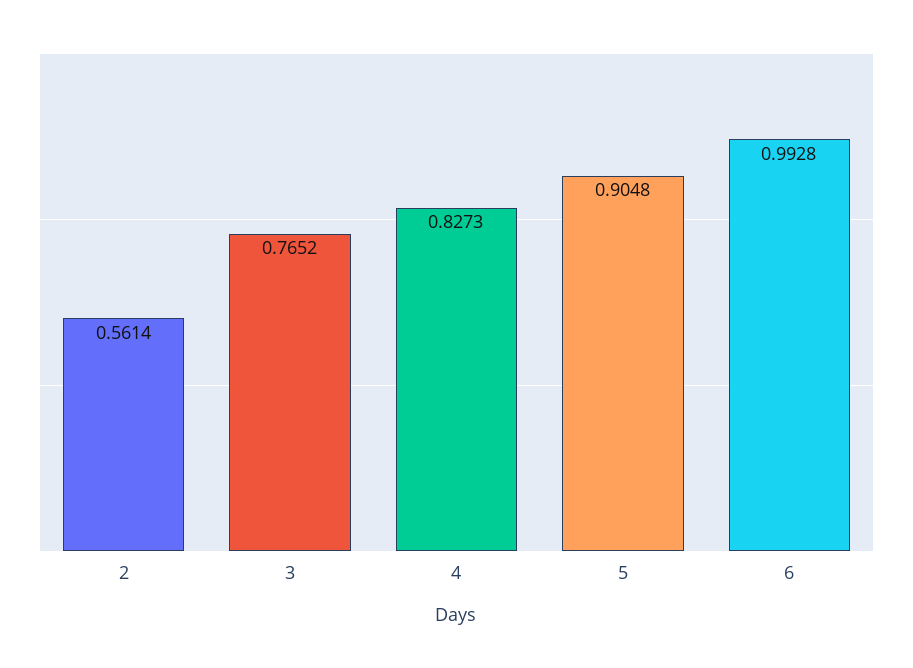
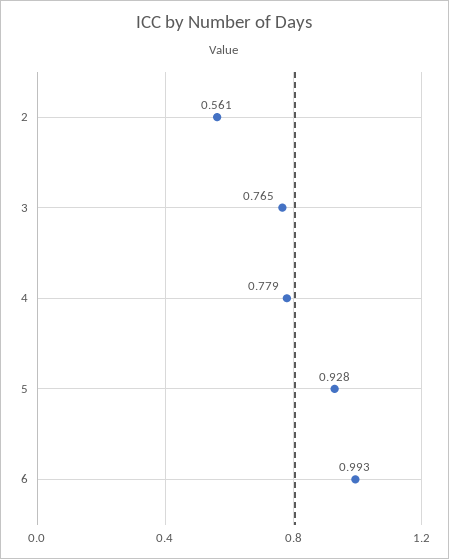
  {
    "2": 0.5614,
    "3": 0.7652,
-   "4": 0.8273,
+   "4": 0.779,
-   "5": 0.9048,
+   "5": 0.928,
    "6": 0.9928
  }

